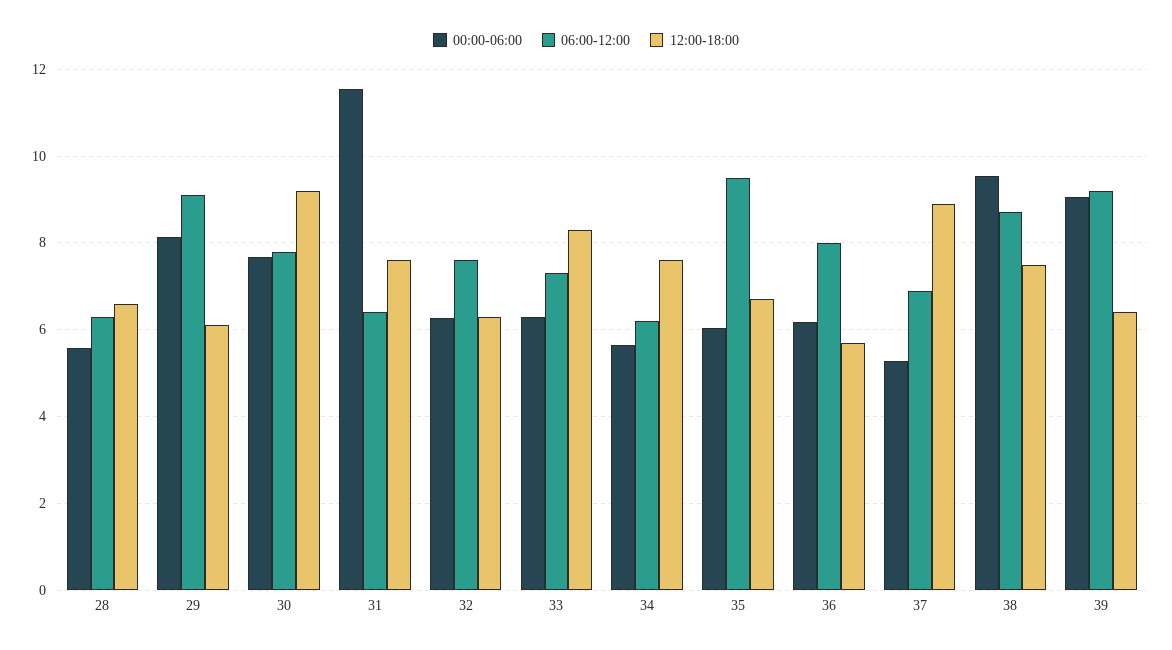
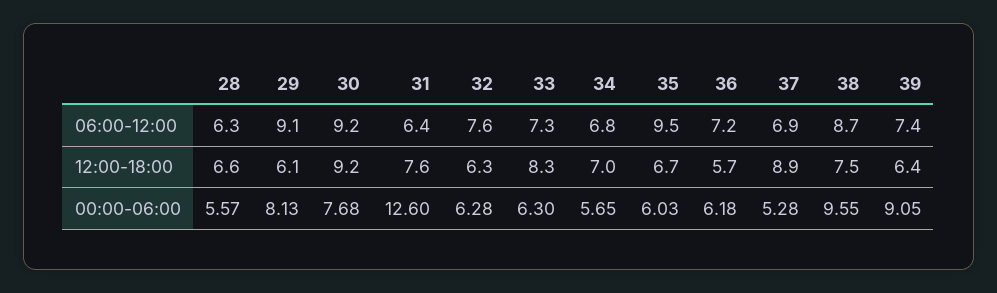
  {
    "00:00-06:00": {
      "28": 5.57,
      "29": 8.13,
      "30": 7.68,
-     "31": 11.6,
+     "31": 12.6,
      "32": 6.28,
      "33": 6.3,
      "34": 5.65,
      "35": 6.03,
      "36": 6.18,
      "37": 5.28,
      "38": 9.55,
      "39": 9.05
    },
    "06:00-12:00": {
      "28": 6.3,
      "29": 9.1,
-     "30": 7.8,
+     "30": 9.2,
      "31": 6.4,
      "32": 7.6,
      "33": 7.3,
-     "34": 6.2,
+     "34": 6.8,
      "35": 9.5,
-     "36": 8,
+     "36": 7.2,
      "37": 6.9,
      "38": 8.7,
-     "39": 9.2
+     "39": 7.4
    },
    "12:00-18:00": {
      "28": 6.6,
      "29": 6.1,
      "30": 9.2,
      "31": 7.6,
      "32": 6.3,
      "33": 8.3,
-     "34": 7.6,
+     "34": 7,
      "35": 6.7,
      "36": 5.7,
      "37": 8.9,
      "38": 7.5,
      "39": 6.4
    }
  }

